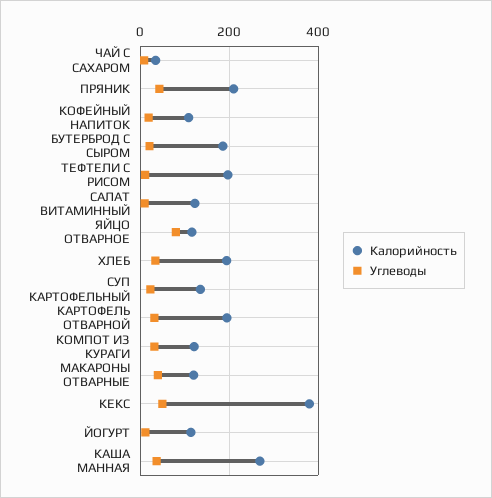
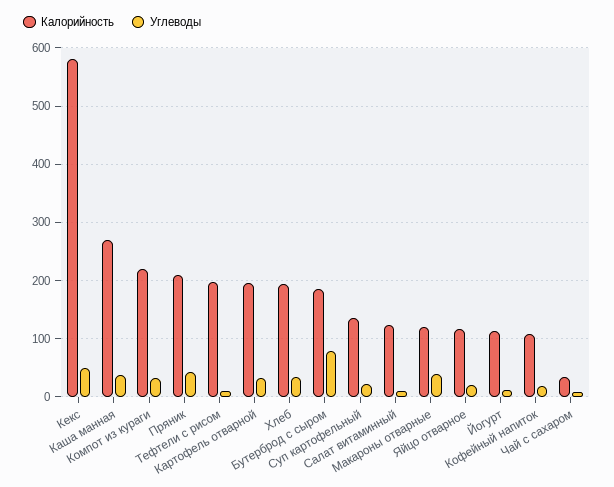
  {
    "Калорийность": {
      "ЧАЙ С САХАРОМ": 40,
      "ПРЯНИК": 220,
      "КОФЕЙНЫЙ НАПИТОК": 100,
      "БУТЕРБРОД С СЫРОМ": 180,
      "ТЕФТЕЛИ С РИСОМ": 200,
      "САЛАТ ВИТАМИННЫЙ": 120,
      "ЯЙЦО ОТВАРНОЕ": 120,
      "ХЛЕБ": 200,
      "СУП КАРТОФЕЛЬНЫЙ": 140,
      "КАРТОФЕЛЬ ОТВАРНОЙ": 200,
-     "КОМПОТ ИЗ КУРАГИ": 120,
+     "КОМПОТ ИЗ КУРАГИ": 220,
      "МАКАРОНЫ ОТВАРНЫЕ": 120,
-     "КЕКС": 380,
+     "КЕКС": 580,
      "ЙОГУРТ": 120,
      "КАША МАННАЯ": 260
    },
    "Углеводы": {
      "ЧАЙ С САХАРОМ": 0,
      "ПРЯНИК": 40,
      "КОФЕЙНЫЙ НАПИТОК": 20,
-     "БУТЕРБРОД С СЫРОМ": 20,
+     "БУТЕРБРОД С СЫРОМ": 80,
      "ТЕФТЕЛИ С РИСОМ": 20,
      "САЛАТ ВИТАМИННЫЙ": 0,
-     "ЯЙЦО ОТВАРНОЕ": 80,
+     "ЯЙЦО ОТВАРНОЕ": 20,
      "ХЛЕБ": 40,
      "СУП КАРТОФЕЛЬНЫЙ": 20,
      "КАРТОФЕЛЬ ОТВАРНОЙ": 40,
      "КОМПОТ ИЗ КУРАГИ": 40,
      "МАКАРОНЫ ОТВАРНЫЕ": 40,
      "КЕКС": 60,
      "ЙОГУРТ": 20,
      "КАША МАННАЯ": 40
    }
  }

